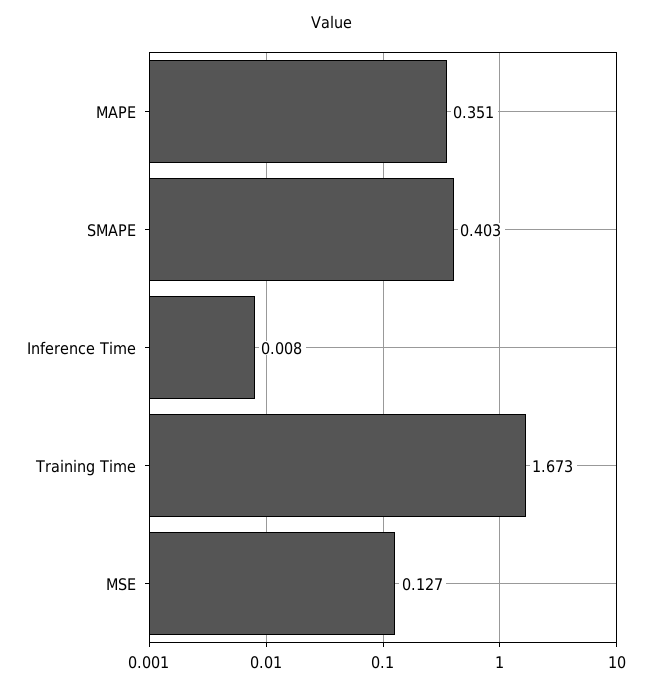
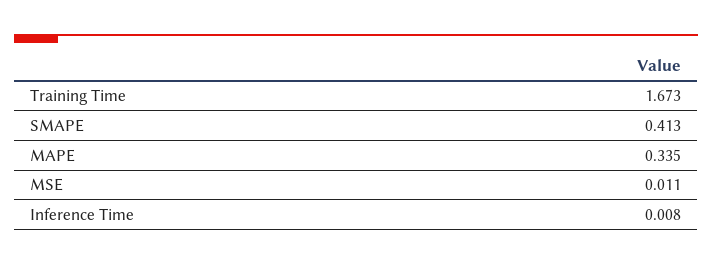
  {
-   "MAPE": 0.351,
+   "MAPE": 0.335,
-   "SMAPE": 0.403,
+   "SMAPE": 0.413,
    "Inference Time": 0.008,
    "Training Time": 1.673,
-   "MSE": 0.127
+   "MSE": 0.011
  }

